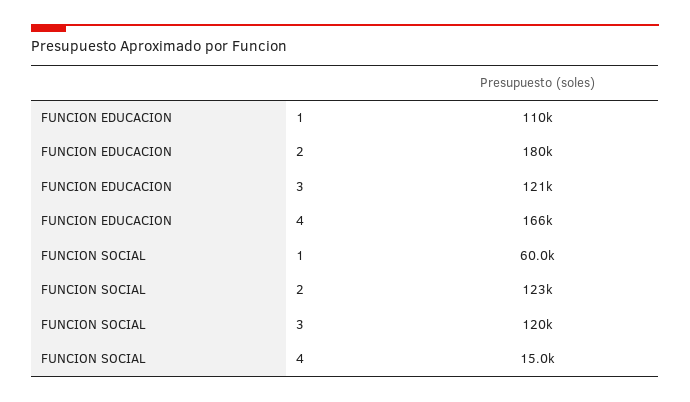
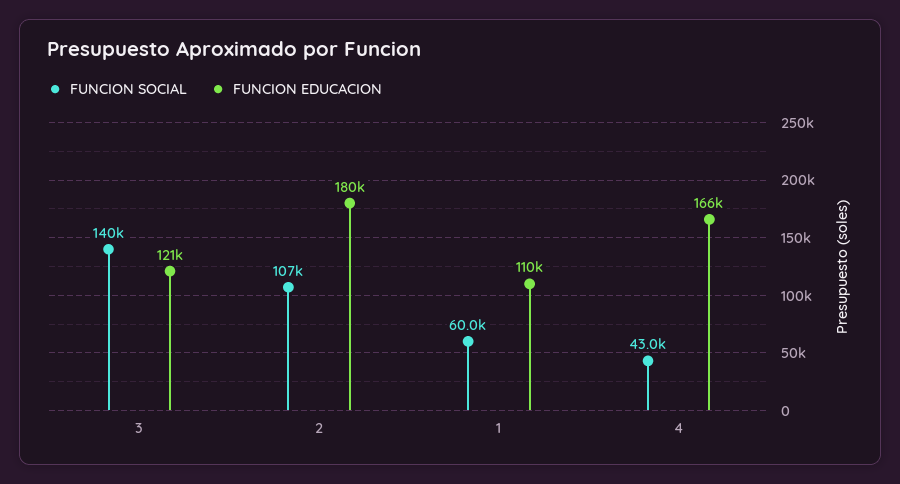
  {
    "FUNCION EDUCACION": {
      "1": 110000,
      "2": 180000,
      "3": 121000,
      "4": 166000
    },
    "FUNCION SOCIAL": {
      "1": 60000,
-     "2": 123000,
+     "2": 107000,
-     "3": 120000,
+     "3": 140000,
-     "4": 15000
+     "4": 43000
    }
  }

